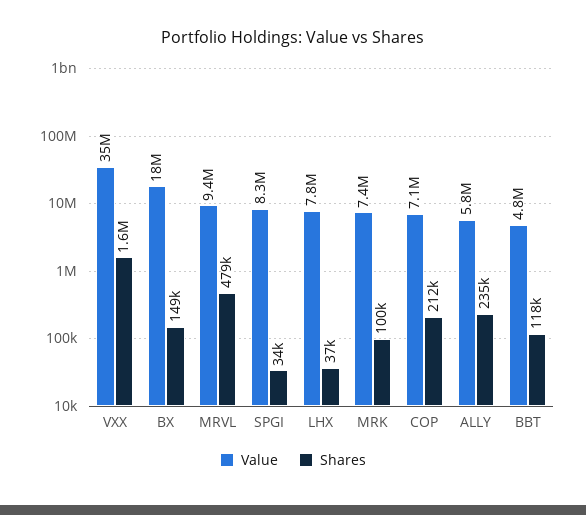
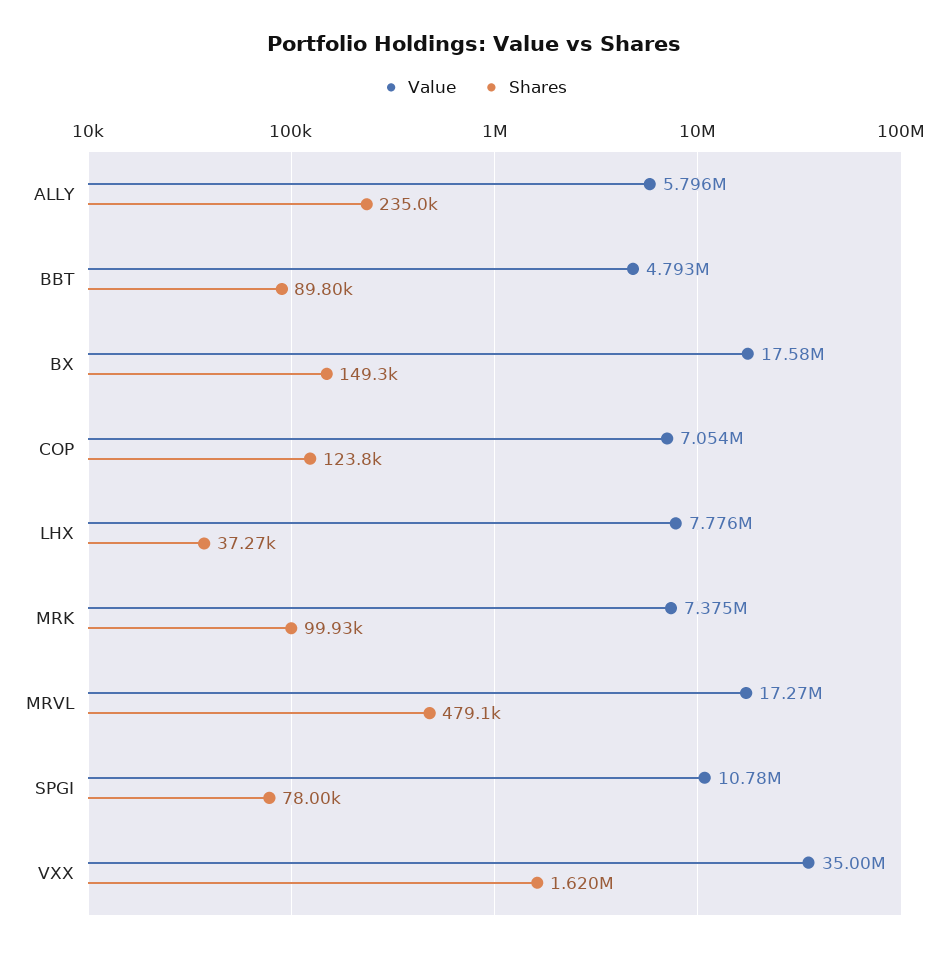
  {
    "Value": {
      "VXX": 35000000,
      "BX": 17580000,
-     "MRVL": 9400000,
+     "MRVL": 17270000,
-     "SPGI": 8300000,
+     "SPGI": 10780000,
      "LHX": 7776000,
      "MRK": 7375000,
      "COP": 7054000,
      "ALLY": 5796000,
      "BBT": 4793000
    },
    "Shares": {
      "VXX": 1620000,
      "BX": 149300,
      "MRVL": 479100,
-     "SPGI": 34000,
+     "SPGI": 78000,
      "LHX": 37270,
      "MRK": 99930,
-     "COP": 212000,
+     "COP": 123800,
      "ALLY": 235000,
-     "BBT": 118000
+     "BBT": 89800
    }
  }

